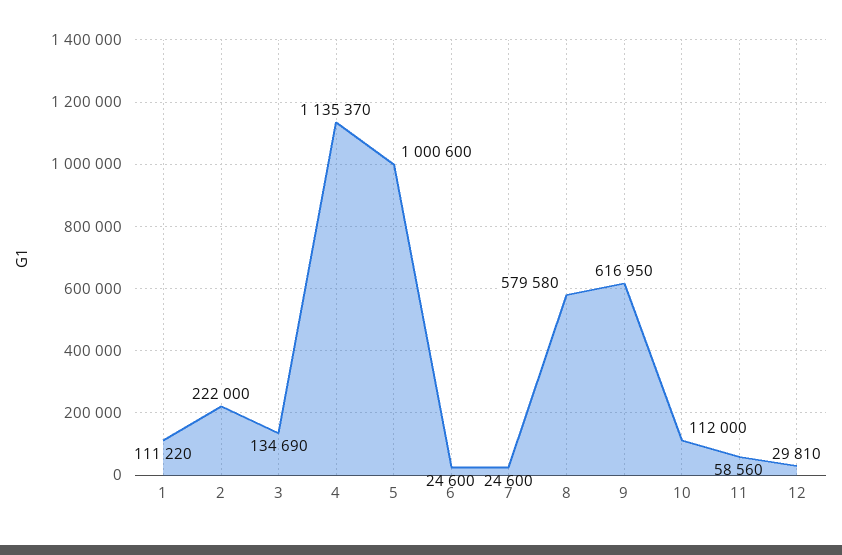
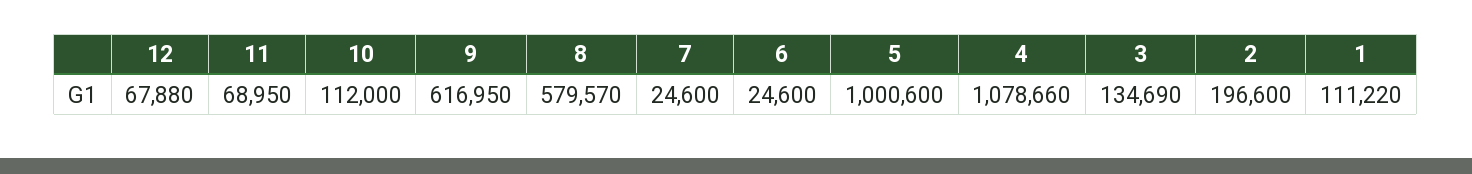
  {
    "1": 111220,
-   "2": 222000,
+   "2": 196600,
    "3": 134690,
-   "4": 1135370,
+   "4": 1078660,
    "5": 1000600,
    "6": 24600,
    "7": 24600,
-   "8": 579580,
+   "8": 579570,
    "9": 616950,
    "10": 112000,
-   "11": 58560,
+   "11": 68950,
-   "12": 29810
+   "12": 67880
  }

